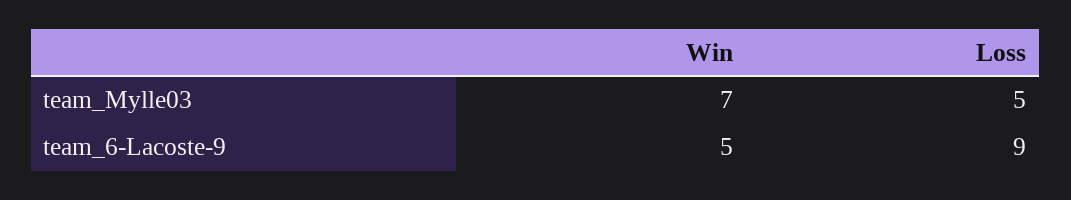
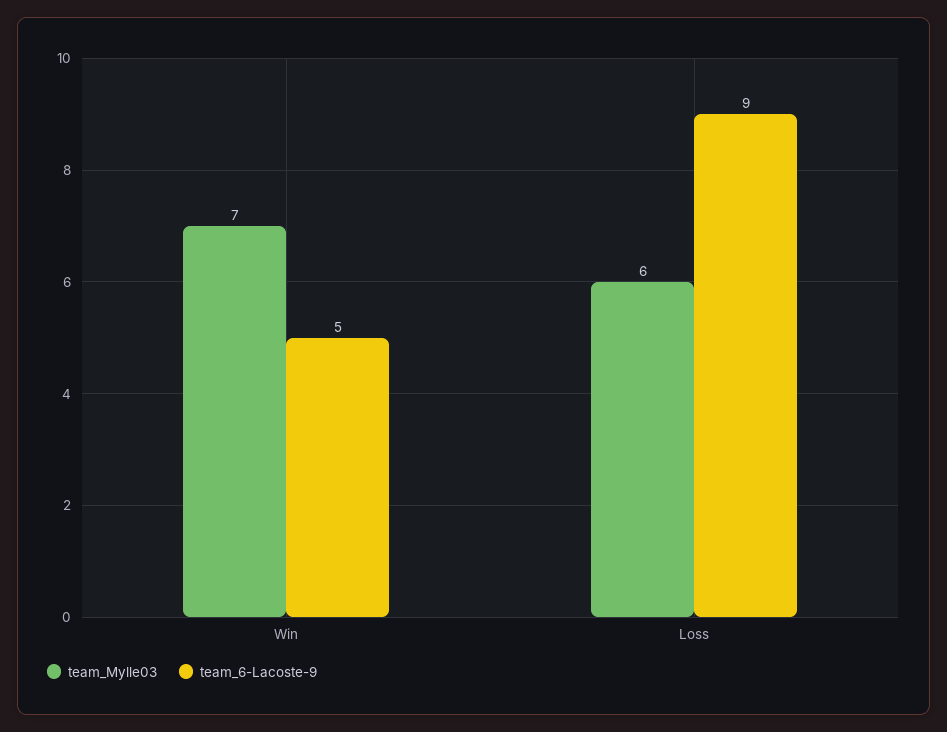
  {
    "team_Mylle03": {
      "Win": 7,
-     "Loss": 5
+     "Loss": 6
    },
    "team_6-Lacoste-9": {
      "Win": 5,
      "Loss": 9
    }
  }

